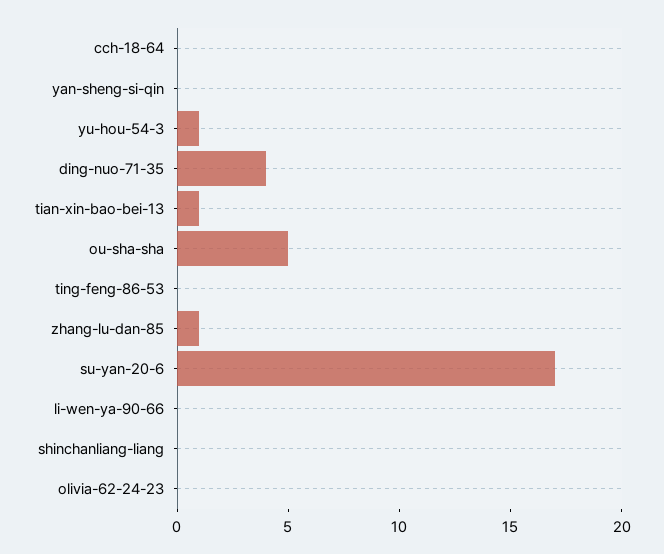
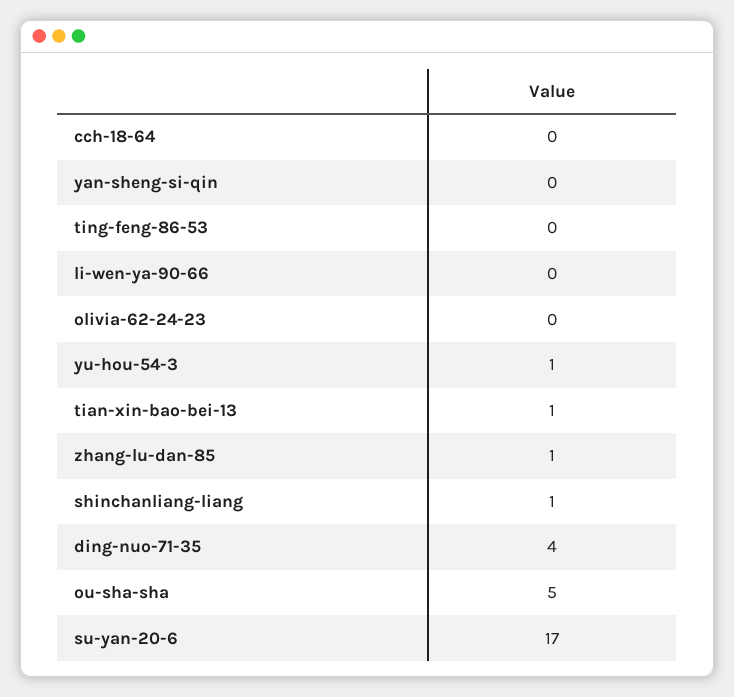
  {
    "cch-18-64": 0,
    "yan-sheng-si-qin": 0,
    "yu-hou-54-3": 1,
    "ding-nuo-71-35": 4,
    "tian-xin-bao-bei-13": 1,
    "ou-sha-sha": 5,
    "ting-feng-86-53": 0,
    "zhang-lu-dan-85": 1,
    "su-yan-20-6": 17,
    "li-wen-ya-90-66": 0,
-   "shinchanliang-liang": 0,
+   "shinchanliang-liang": 1,
    "olivia-62-24-23": 0
  }

